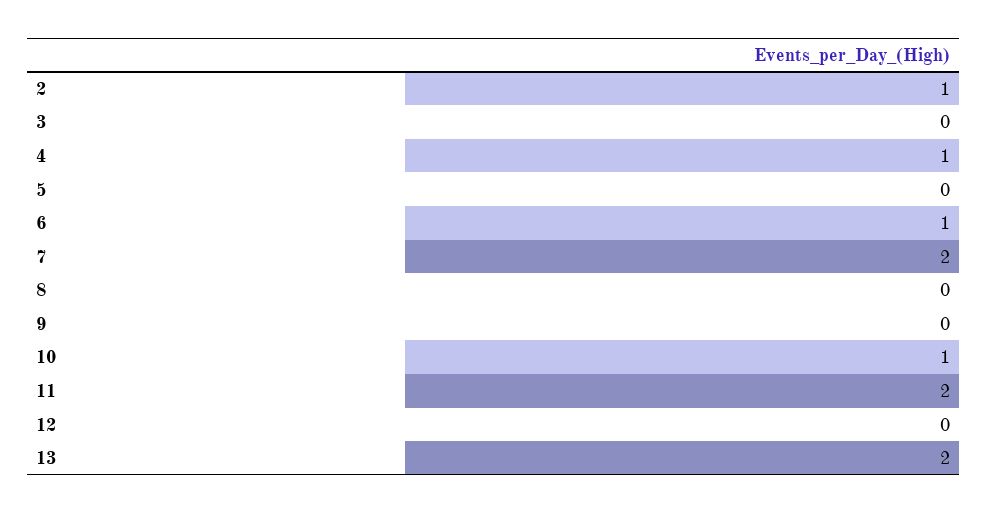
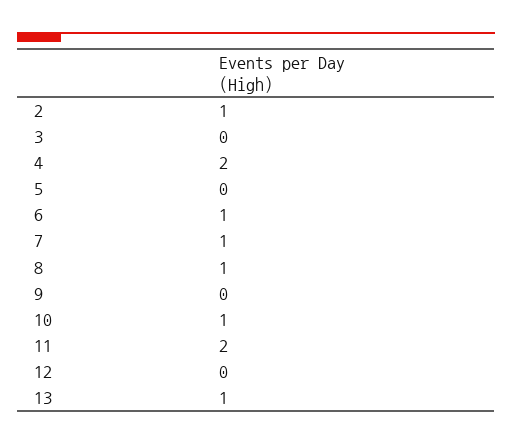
  {
    "2": 1,
    "3": 0,
-   "4": 1,
+   "4": 2,
    "5": 0,
    "6": 1,
-   "7": 2,
+   "7": 1,
-   "8": 0,
+   "8": 1,
    "9": 0,
    "10": 1,
    "11": 2,
    "12": 0,
-   "13": 2
+   "13": 1
  }

